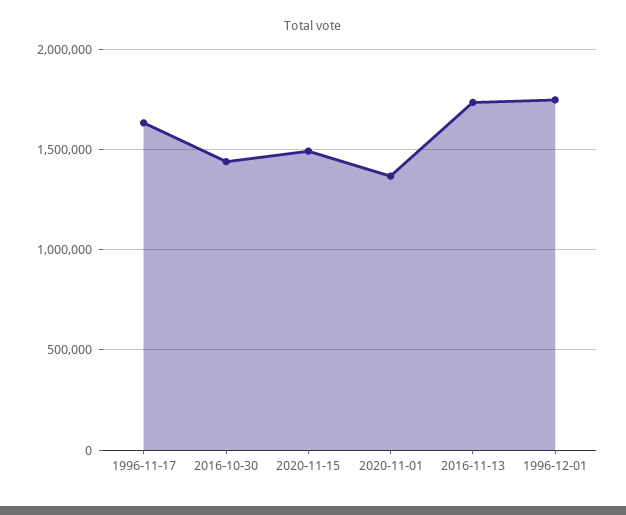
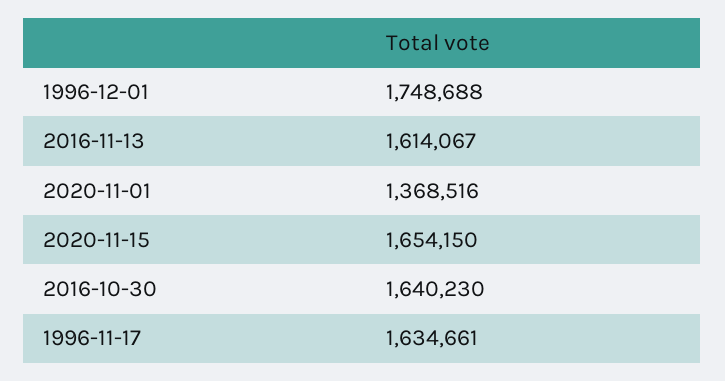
  {
    "1996-11-17": 1634661,
-   "2016-10-30": 1450000,
+   "2016-10-30": 1640230,
-   "2020-11-15": 1500000,
+   "2020-11-15": 1654150,
    "2020-11-01": 1368516,
-   "2016-11-13": 1750000,
+   "2016-11-13": 1614067,
    "1996-12-01": 1748688
  }

